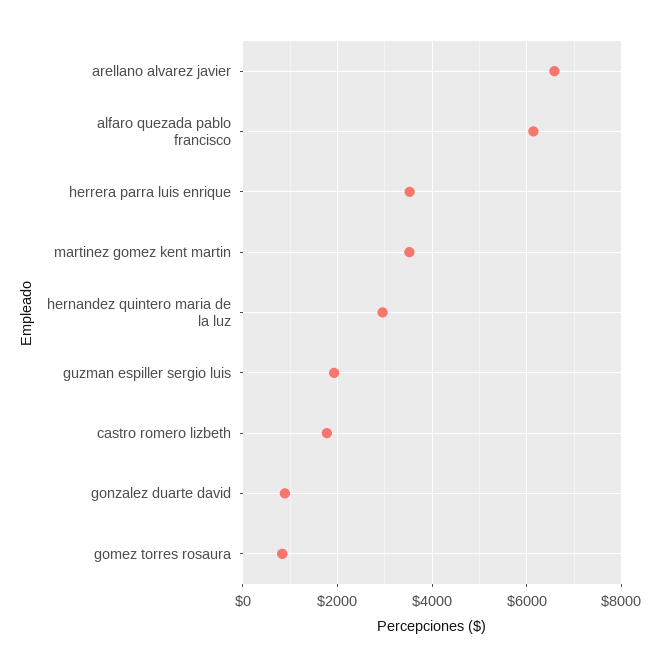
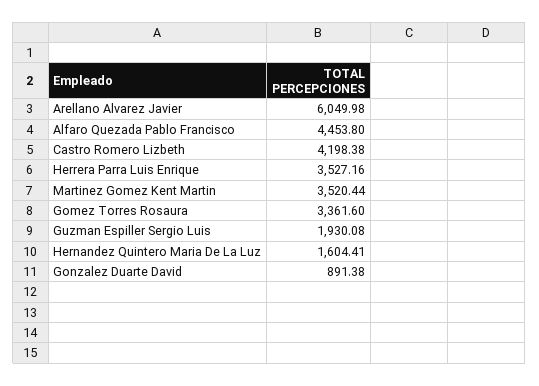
  {
-   "arellano alvarez javier": 6600,
+   "arellano alvarez javier": 6049.98,
-   "alfaro quezada pablo francisco": 6200,
+   "alfaro quezada pablo francisco": 4453.8,
    "herrera parra luis enrique": 3527.16,
    "martinez gomez kent martin": 3520.44,
-   "hernandez quintero maria de la luz": 3000,
+   "hernandez quintero maria de la luz": 1604.41,
    "guzman espiller sergio luis": 1930.08,
-   "castro romero lizbeth": 1800,
+   "castro romero lizbeth": 4198.38,
    "gonzalez duarte david": 891.38,
-   "gomez torres rosaura": 800
+   "gomez torres rosaura": 3361.6
  }

